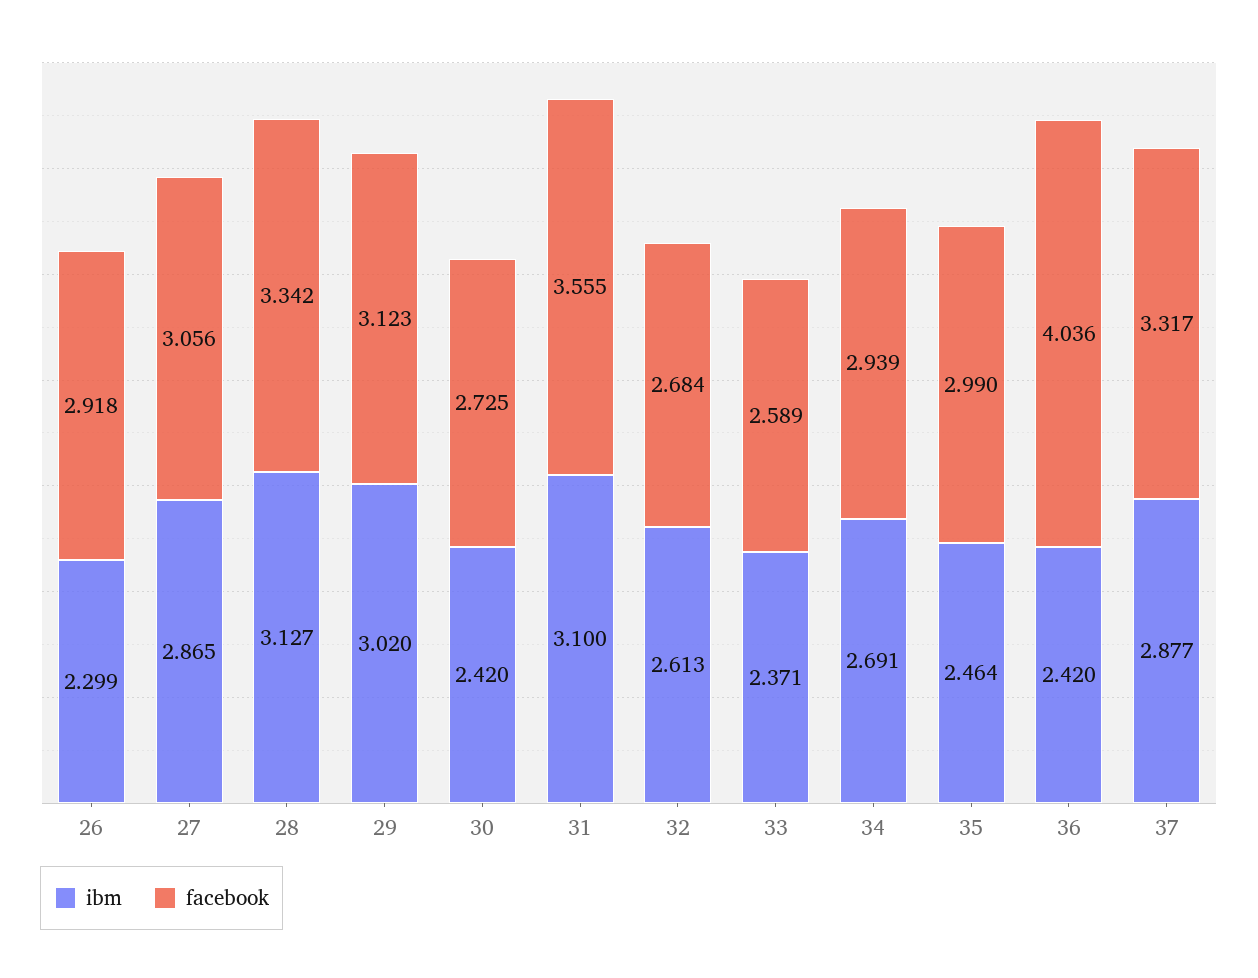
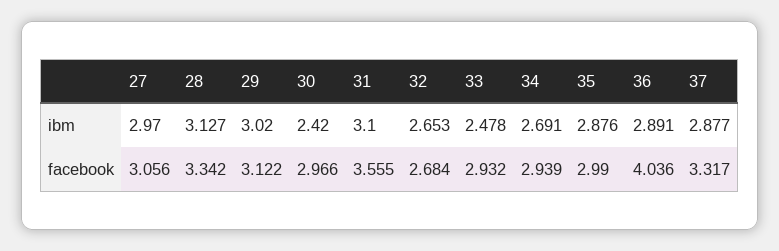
  {
    "ibm": {
-     "26": 2.299,
-     "27": 2.865,
+     "27": 2.97,
      "28": 3.127,
      "29": 3.02,
      "30": 2.42,
      "31": 3.1,
-     "32": 2.613,
+     "32": 2.653,
-     "33": 2.371,
+     "33": 2.478,
      "34": 2.691,
-     "35": 2.464,
+     "35": 2.876,
-     "36": 2.42,
+     "36": 2.891,
      "37": 2.877
    },
    "facebook": {
-     "26": 2.918,
      "27": 3.056,
      "28": 3.342,
-     "29": 3.123,
+     "29": 3.122,
-     "30": 2.725,
+     "30": 2.966,
      "31": 3.555,
      "32": 2.684,
-     "33": 2.589,
+     "33": 2.932,
      "34": 2.939,
      "35": 2.99,
      "36": 4.036,
      "37": 3.317
    }
  }

